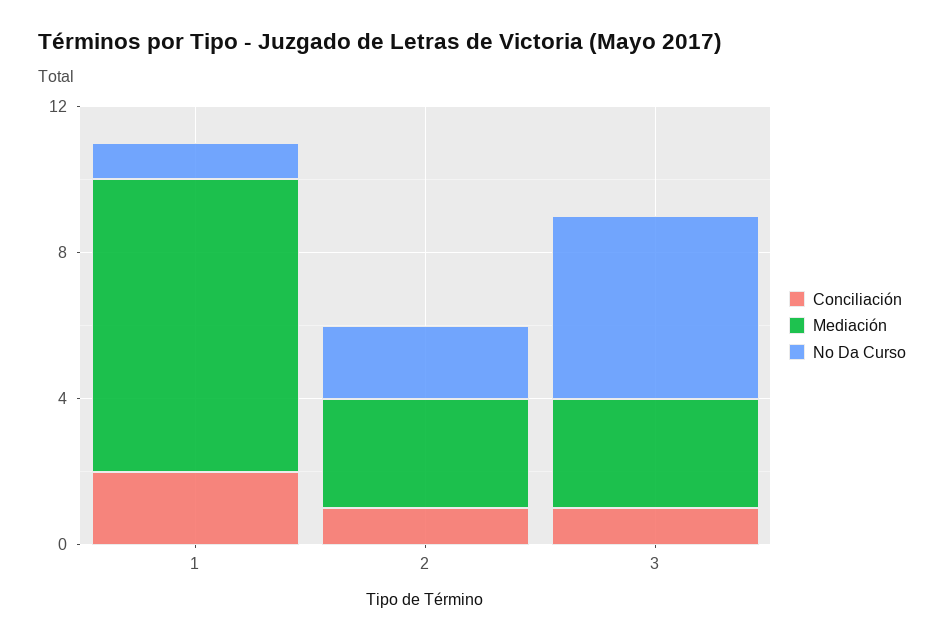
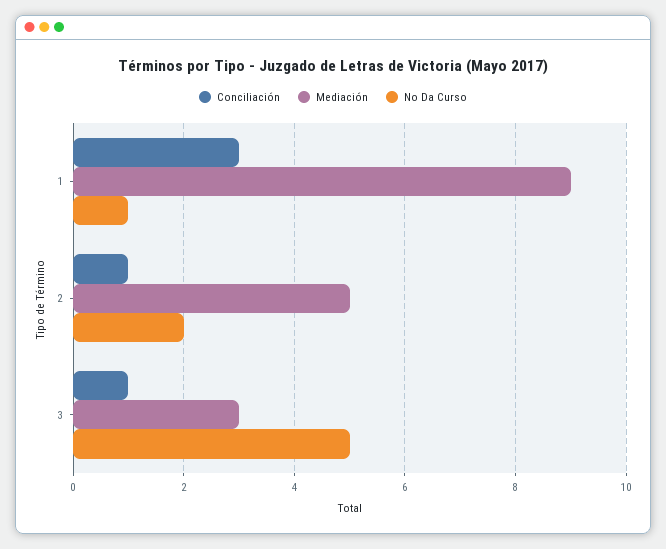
  {
    "Conciliación": {
-     "1": 2,
+     "1": 3,
      "2": 1,
      "3": 1
    },
    "Mediación": {
-     "1": 8,
+     "1": 9,
-     "2": 3,
+     "2": 5,
      "3": 3
    },
    "No Da Curso": {
      "1": 1,
      "2": 2,
      "3": 5
    }
  }

